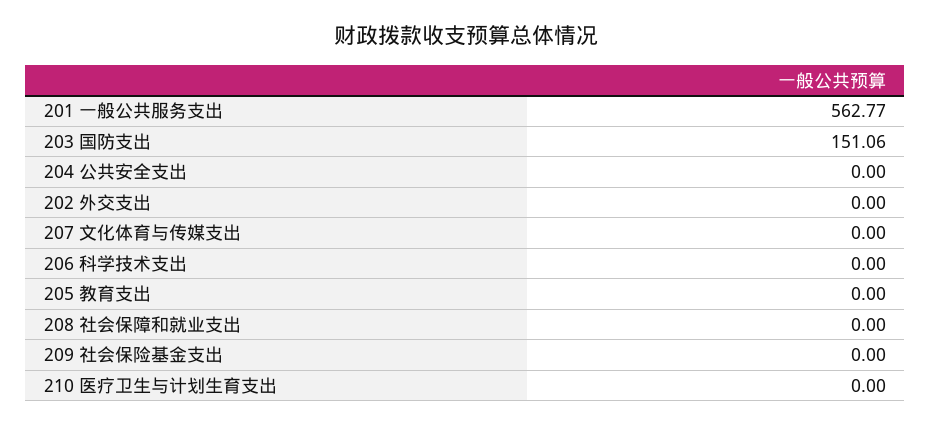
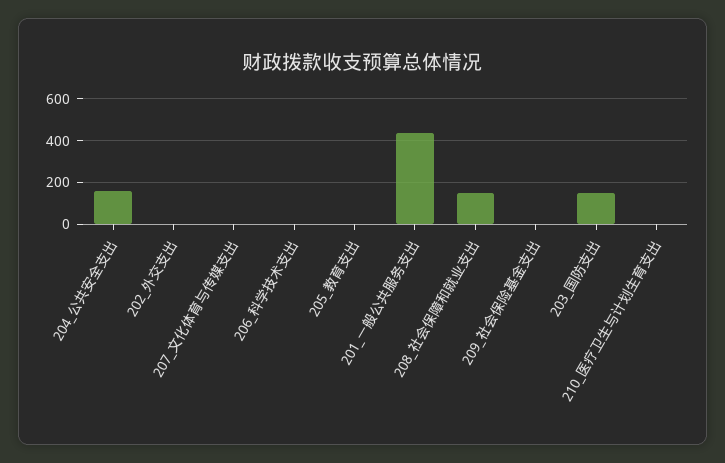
  {
-   "201 一般公共服务支出": 562.77,
+   "201 一般公共服务支出": 450,
    "203 国防支出": 151.06,
-   "204 公共安全支出": 0,
+   "204 公共安全支出": 150,
    "202 外交支出": 0,
    "207 文化体育与传媒支出": 0,
    "206 科学技术支出": 0,
    "205 教育支出": 0,
-   "208 社会保障和就业支出": 0,
+   "208 社会保障和就业支出": 150,
    "209 社会保险基金支出": 0,
    "210 医疗卫生与计划生育支出": 0
  }

